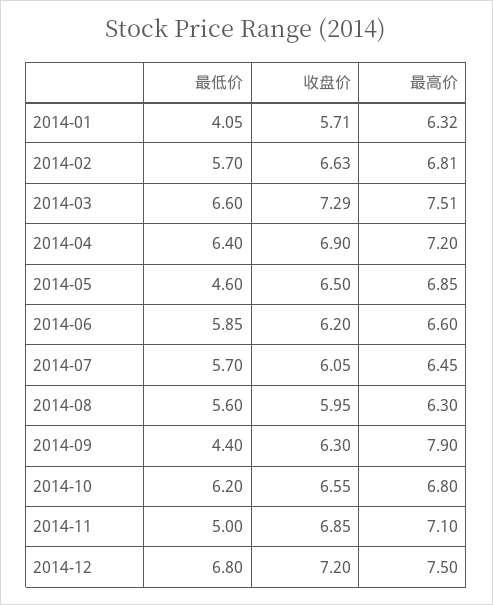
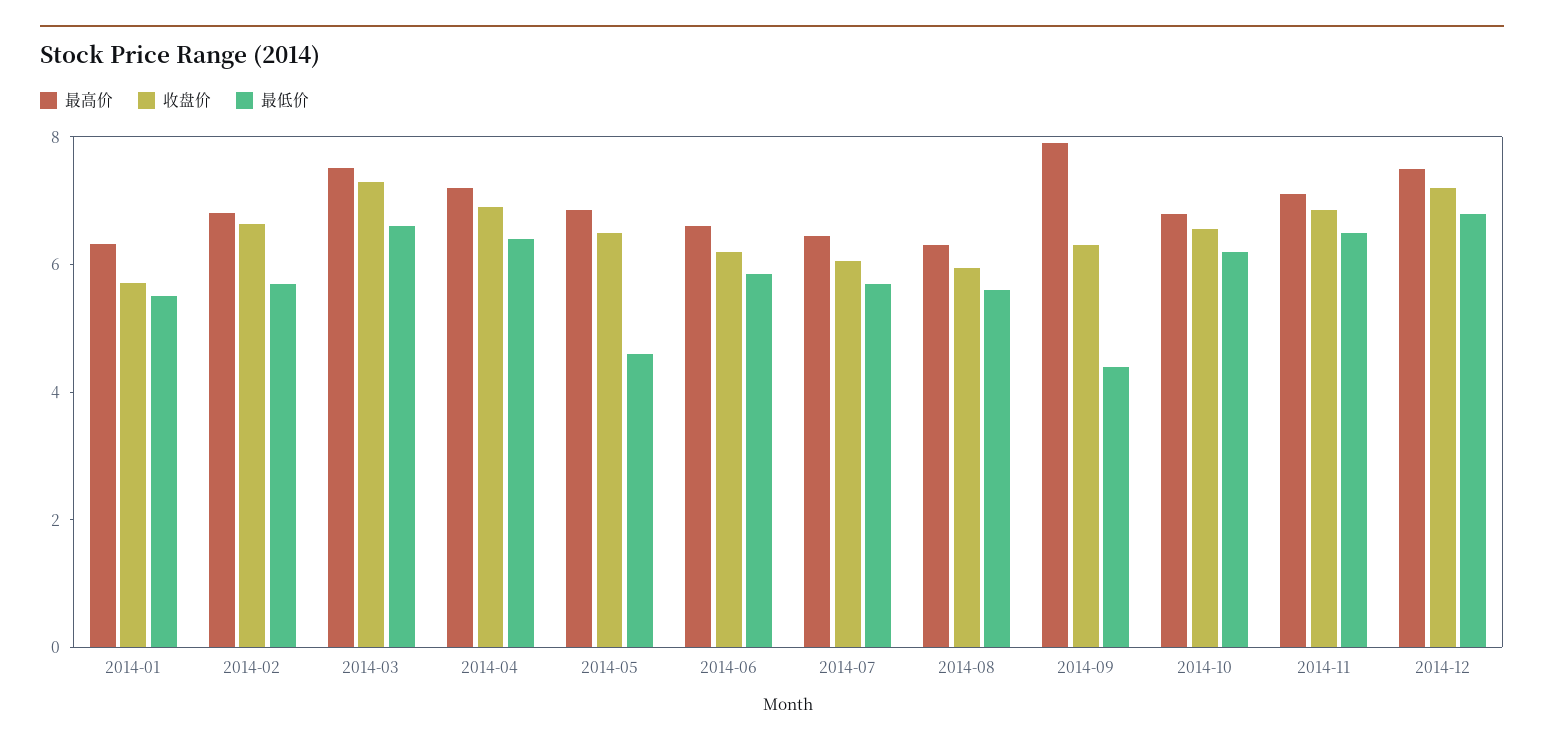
  {
    "最低价": {
-     "2014-01": 4.05,
+     "2014-01": 5.5,
      "2014-02": 5.7,
      "2014-03": 6.6,
      "2014-04": 6.4,
      "2014-05": 4.6,
      "2014-06": 5.85,
      "2014-07": 5.7,
      "2014-08": 5.6,
      "2014-09": 4.4,
      "2014-10": 6.2,
-     "2014-11": 5,
+     "2014-11": 6.5,
      "2014-12": 6.8
    },
    "收盘价": {
      "2014-01": 5.71,
      "2014-02": 6.63,
      "2014-03": 7.29,
      "2014-04": 6.9,
      "2014-05": 6.5,
      "2014-06": 6.2,
      "2014-07": 6.05,
      "2014-08": 5.95,
      "2014-09": 6.3,
      "2014-10": 6.55,
      "2014-11": 6.85,
      "2014-12": 7.2
    },
    "最高价": {
      "2014-01": 6.32,
      "2014-02": 6.81,
      "2014-03": 7.51,
      "2014-04": 7.2,
      "2014-05": 6.85,
      "2014-06": 6.6,
      "2014-07": 6.45,
      "2014-08": 6.3,
      "2014-09": 7.9,
      "2014-10": 6.8,
      "2014-11": 7.1,
      "2014-12": 7.5
    }
  }

